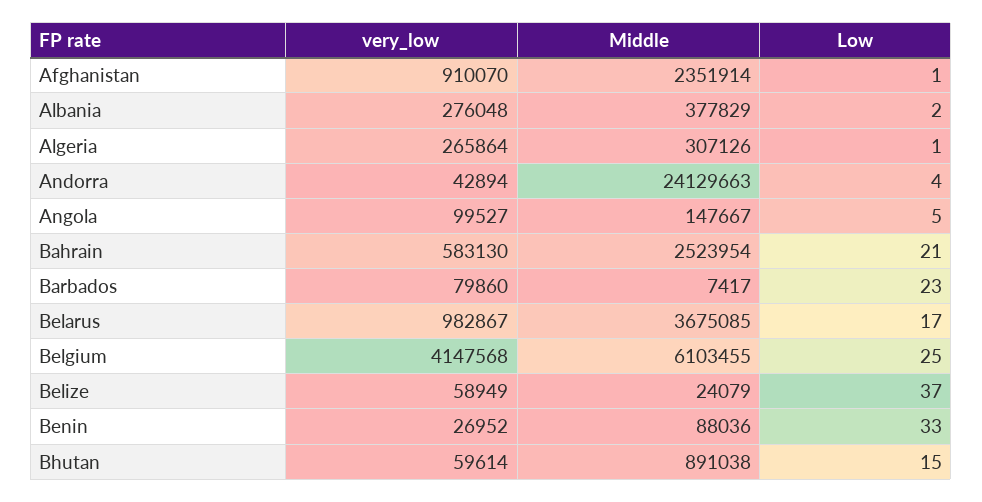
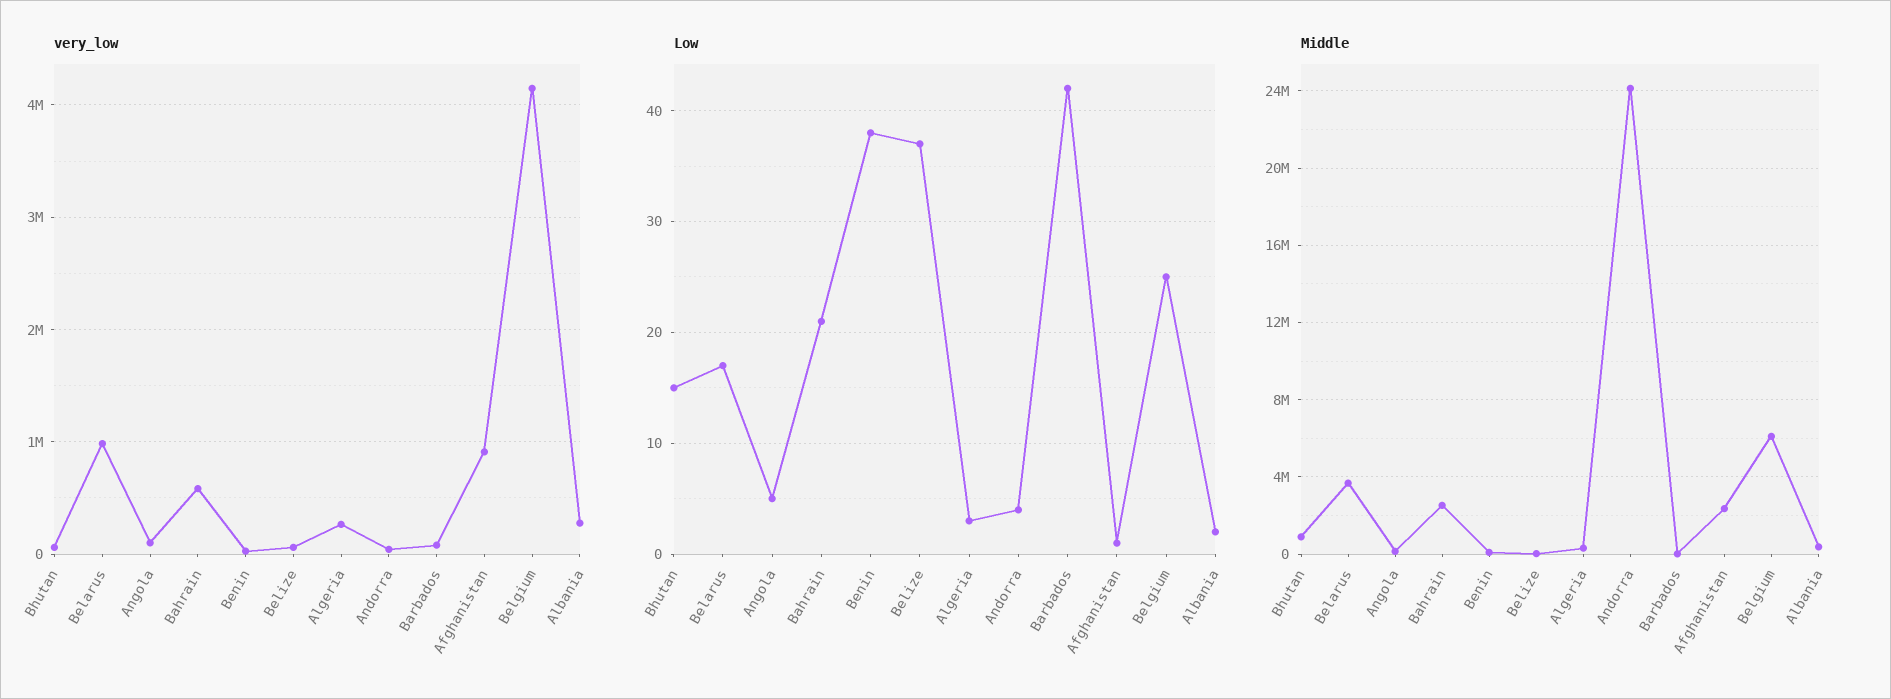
  {
    "very_low": {
      "Afghanistan": 910070,
      "Albania": 276048,
      "Algeria": 265864,
      "Andorra": 42894,
      "Angola": 99527,
      "Bahrain": 583130,
      "Barbados": 79860,
      "Belarus": 982867,
      "Belgium": 4147568,
      "Belize": 58949,
      "Benin": 26952,
      "Bhutan": 59614
    },
    "Middle": {
      "Afghanistan": 2351914,
      "Albania": 377829,
      "Algeria": 307126,
      "Andorra": 24129663,
      "Angola": 147667,
      "Bahrain": 2523954,
      "Barbados": 7417,
      "Belarus": 3675085,
      "Belgium": 6103455,
      "Belize": 24079,
      "Benin": 88036,
      "Bhutan": 891038
    },
    "Low": {
      "Afghanistan": 1,
      "Albania": 2,
-     "Algeria": 1,
+     "Algeria": 3,
      "Andorra": 4,
      "Angola": 5,
      "Bahrain": 21,
-     "Barbados": 23,
+     "Barbados": 42,
      "Belarus": 17,
      "Belgium": 25,
      "Belize": 37,
-     "Benin": 33,
+     "Benin": 38,
      "Bhutan": 15
    }
  }

